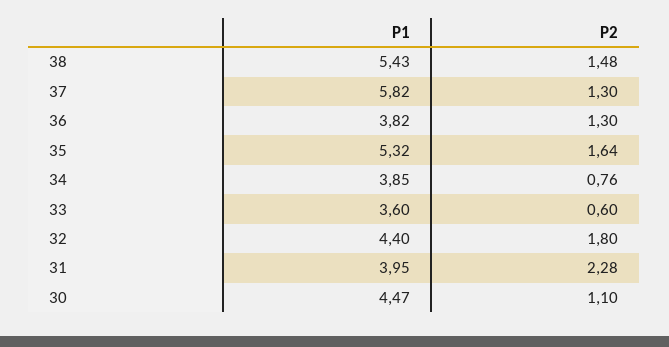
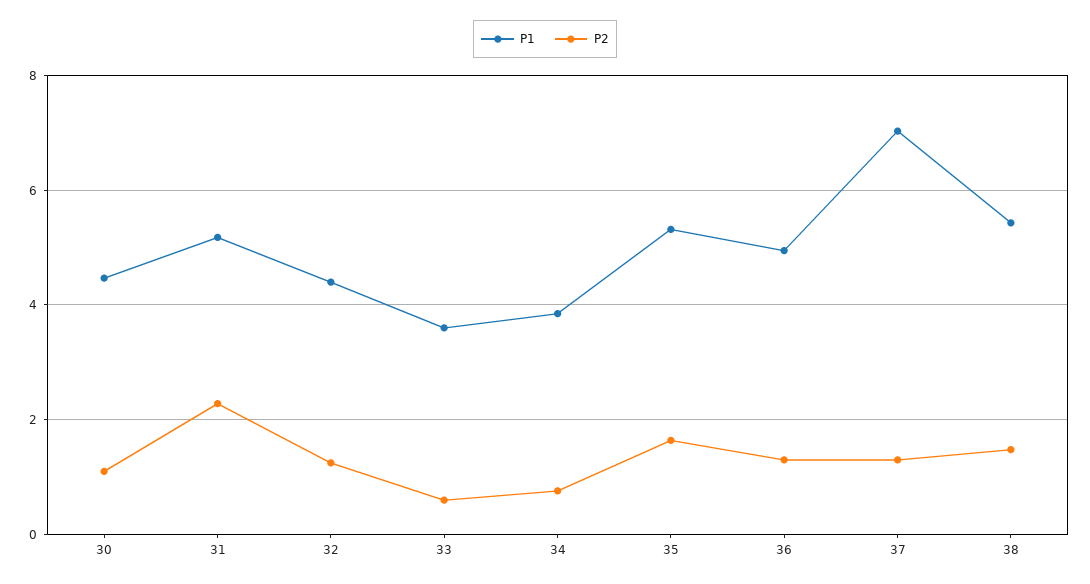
  {
    "P1": {
      "38": 5.43,
-     "37": 5.82,
+     "37": 7,
-     "36": 3.82,
+     "36": 5,
      "35": 5.32,
      "34": 3.85,
      "33": 3.6,
      "32": 4.4,
-     "31": 3.95,
+     "31": 5.2,
      "30": 4.47
    },
    "P2": {
      "38": 1.48,
      "37": 1.3,
      "36": 1.3,
      "35": 1.64,
      "34": 0.76,
      "33": 0.6,
-     "32": 1.8,
+     "32": 1.2,
      "31": 2.28,
      "30": 1.1
    }
  }

